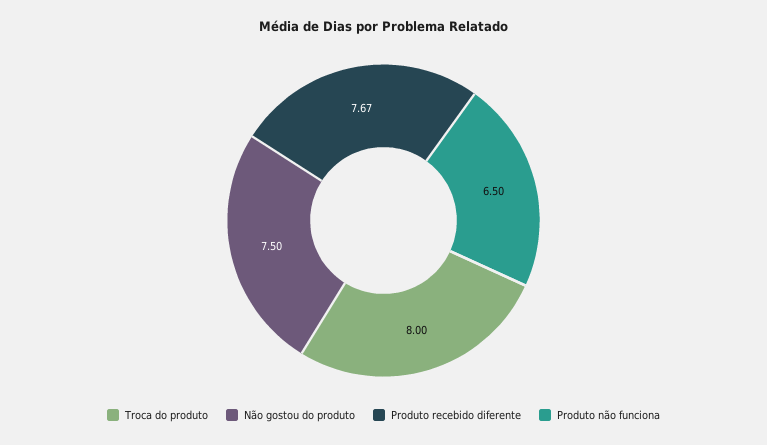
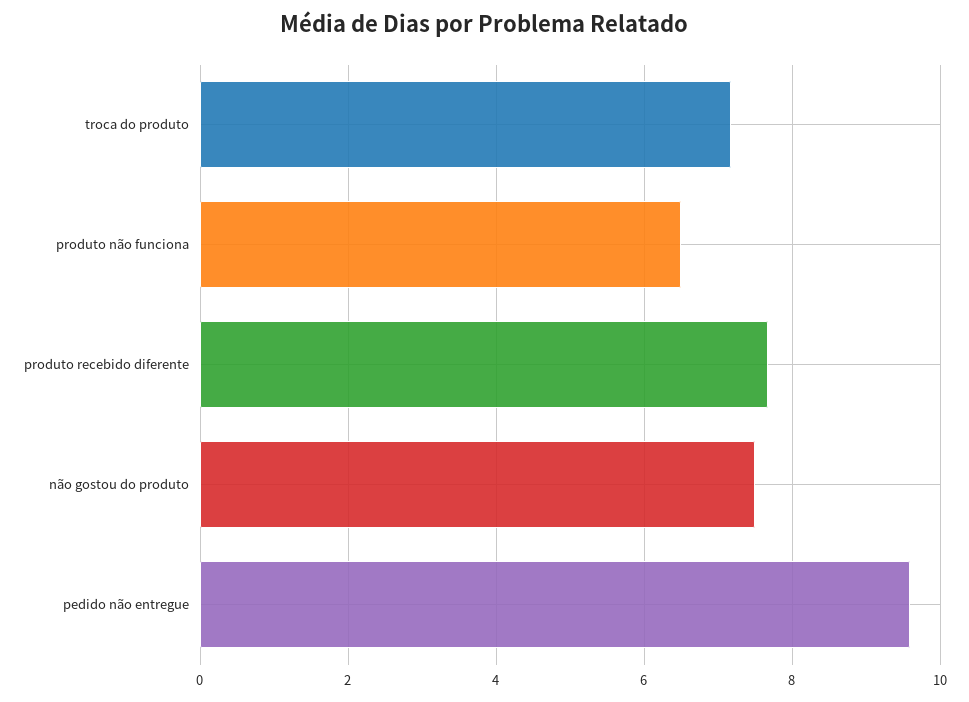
  {
-   "Troca do produto": 8,
+   "Troca do produto": 7.2,
    "Não gostou do produto": 7.5,
    "Produto recebido diferente": 7.67,
-   "Produto não funciona": 6.5
+   "Produto não funciona": 6.5,
+   "pedido não entregue": 9.6
  }

